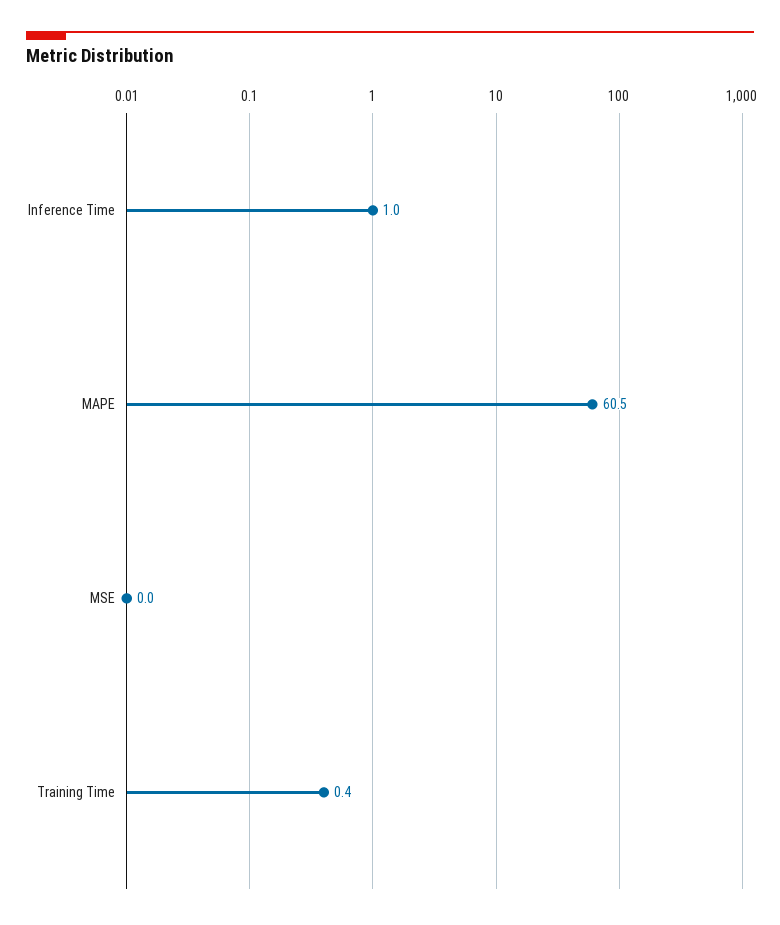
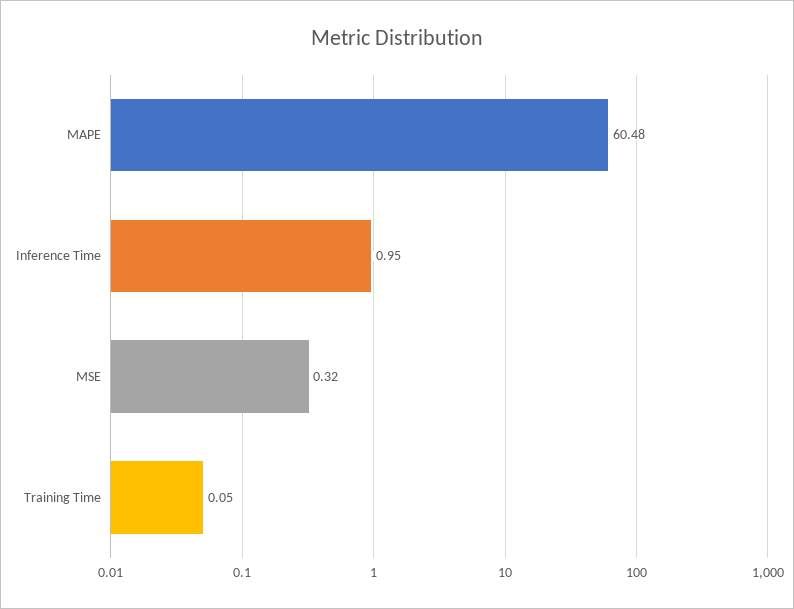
  {
    "Inference Time": 0.95,
    "MAPE": 60.48,
-   "MSE": 0,
+   "MSE": 0.32,
-   "Training Time": 0.4
+   "Training Time": 0.05
  }

